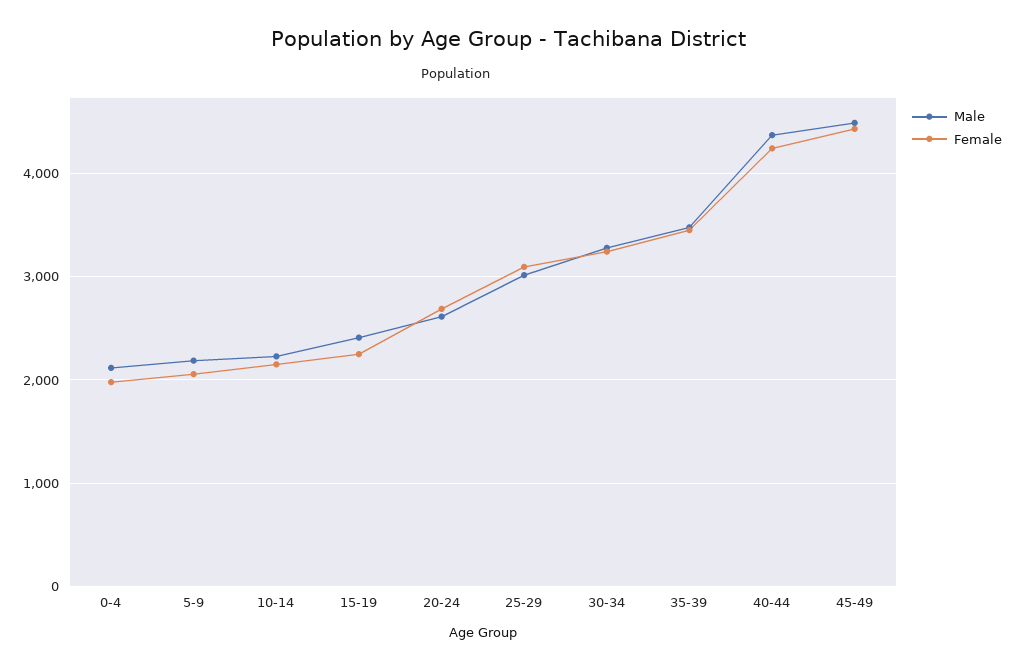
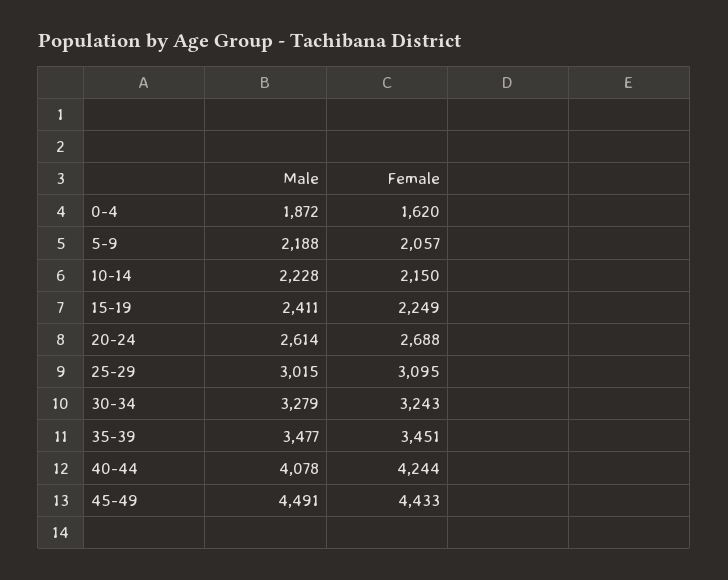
  {
    "Male": {
-     "0-4": 2100,
+     "0-4": 1872,
      "5-9": 2188,
      "10-14": 2228,
      "15-19": 2411,
      "20-24": 2614,
      "25-29": 3015,
      "30-34": 3279,
      "35-39": 3477,
-     "40-44": 4400,
+     "40-44": 4078,
      "45-49": 4491
    },
    "Female": {
-     "0-4": 2000,
+     "0-4": 1620,
      "5-9": 2057,
      "10-14": 2150,
      "15-19": 2249,
      "20-24": 2688,
      "25-29": 3095,
      "30-34": 3243,
      "35-39": 3451,
      "40-44": 4244,
      "45-49": 4433
    }
  }

